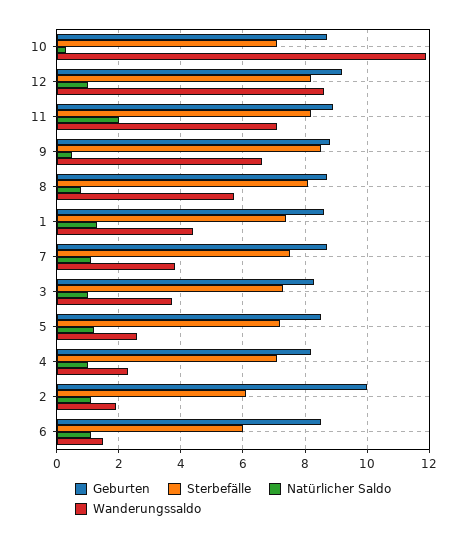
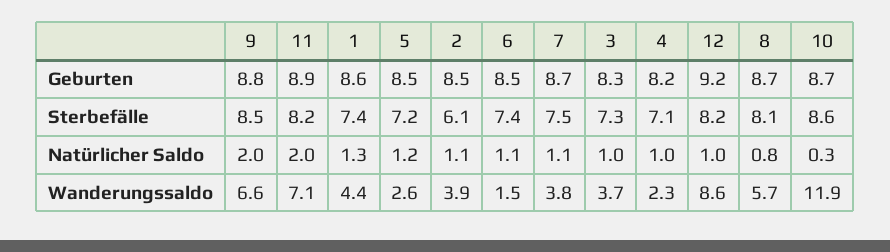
  {
    "Geburten": {
      "10": 8.7,
      "12": 9.2,
      "11": 8.9,
      "9": 8.8,
      "8": 8.7,
      "1": 8.6,
      "7": 8.7,
      "3": 8.3,
      "5": 8.5,
      "4": 8.2,
-     "2": 10,
+     "2": 8.5,
      "6": 8.5
    },
    "Sterbefälle": {
-     "10": 7,
+     "10": 8.6,
      "12": 8.2,
      "11": 8.2,
      "9": 8.5,
      "8": 8.1,
      "1": 7.4,
      "7": 7.5,
      "3": 7.3,
      "5": 7.2,
      "4": 7.1,
      "2": 6.1,
-     "6": 6
+     "6": 7.4
    },
    "Natürlicher Saldo": {
      "10": 0.3,
      "12": 1,
      "11": 2,
-     "9": 0.5,
+     "9": 2,
      "8": 0.8,
      "1": 1.3,
      "7": 1.1,
      "3": 1,
      "5": 1.2,
      "4": 1,
      "2": 1.1,
      "6": 1.1
    },
    "Wanderungssaldo": {
      "10": 11.9,
      "12": 8.6,
      "11": 7.1,
      "9": 6.6,
      "8": 5.7,
      "1": 4.4,
      "7": 3.8,
      "3": 3.7,
      "5": 2.6,
      "4": 2.3,
-     "2": 2,
+     "2": 3.9,
      "6": 1.5
    }
  }

